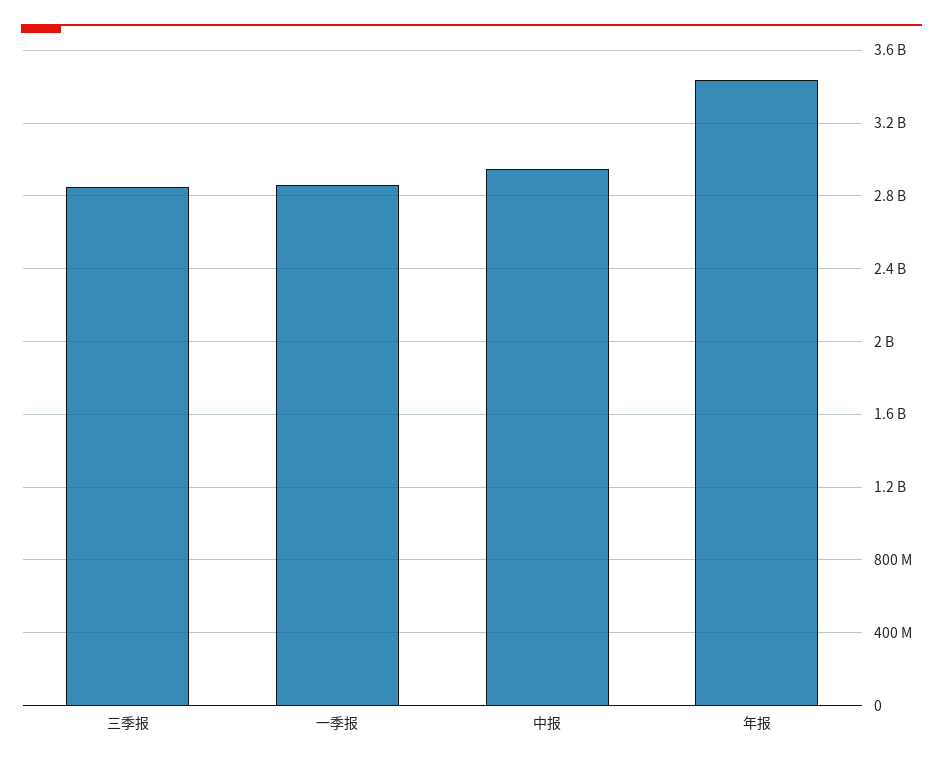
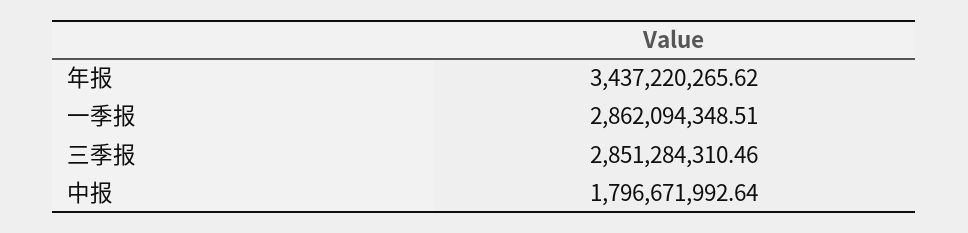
  {
    "三季报": 2851284310.46,
    "一季报": 2862094348.51,
-   "中报": 2950000000,
+   "中报": 1796671992.64,
    "年报": 3437220265.62
  }

